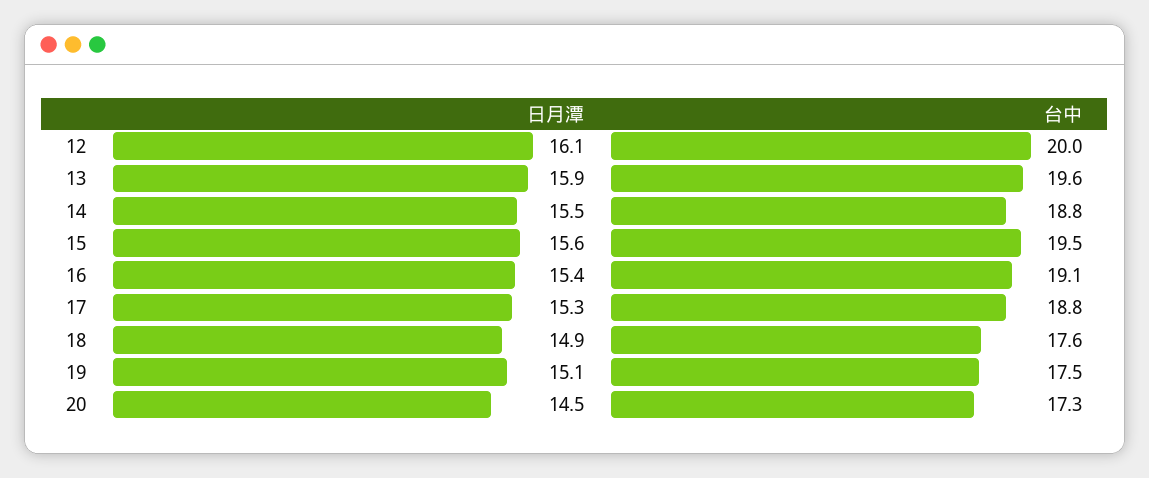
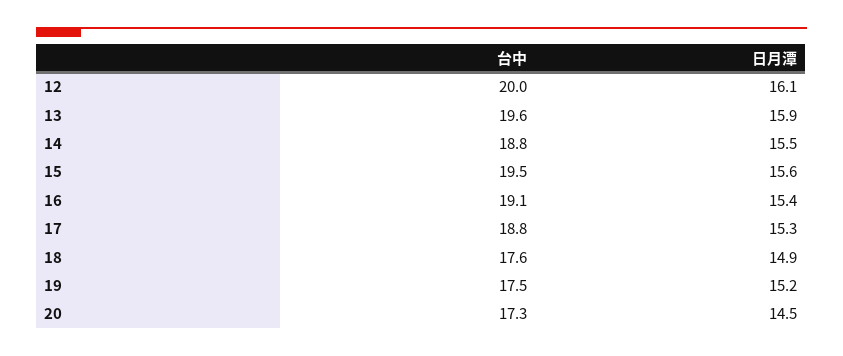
  {
    "日月潭": {
      "12": 16.1,
      "13": 15.9,
      "14": 15.5,
      "15": 15.6,
      "16": 15.4,
      "17": 15.3,
      "18": 14.9,
-     "19": 15.1,
+     "19": 15.2,
      "20": 14.5
    },
    "台中": {
      "12": 20,
      "13": 19.6,
      "14": 18.8,
      "15": 19.5,
      "16": 19.1,
      "17": 18.8,
      "18": 17.6,
      "19": 17.5,
      "20": 17.3
    }
  }

